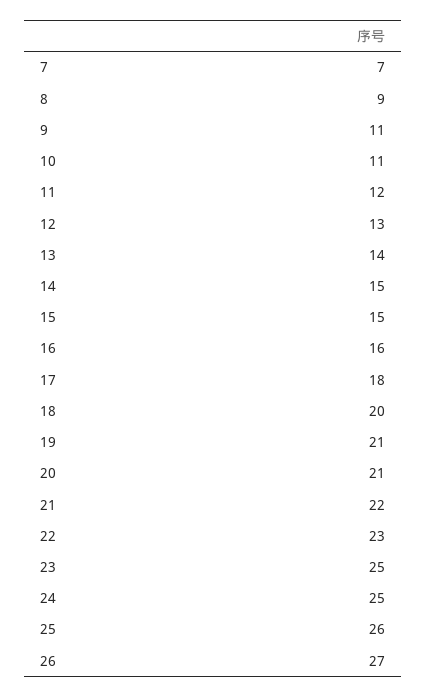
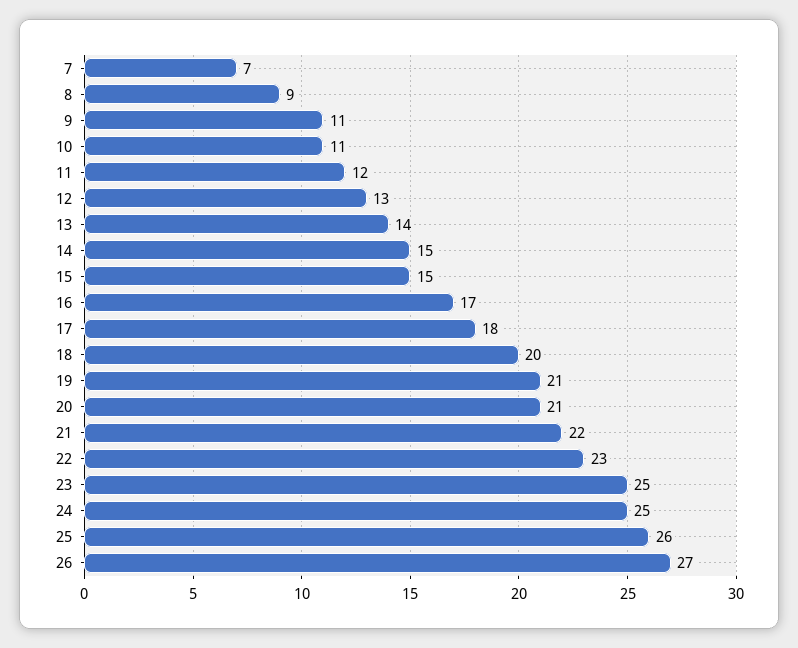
  {
    "7": 7,
    "8": 9,
    "9": 11,
    "10": 11,
    "11": 12,
    "12": 13,
    "13": 14,
    "14": 15,
    "15": 15,
-   "16": 16,
+   "16": 17,
    "17": 18,
    "18": 20,
    "19": 21,
    "20": 21,
    "21": 22,
    "22": 23,
    "23": 25,
    "24": 25,
    "25": 26,
    "26": 27
  }

